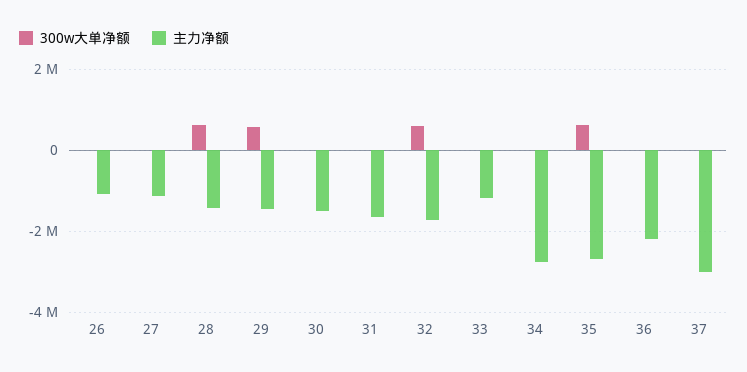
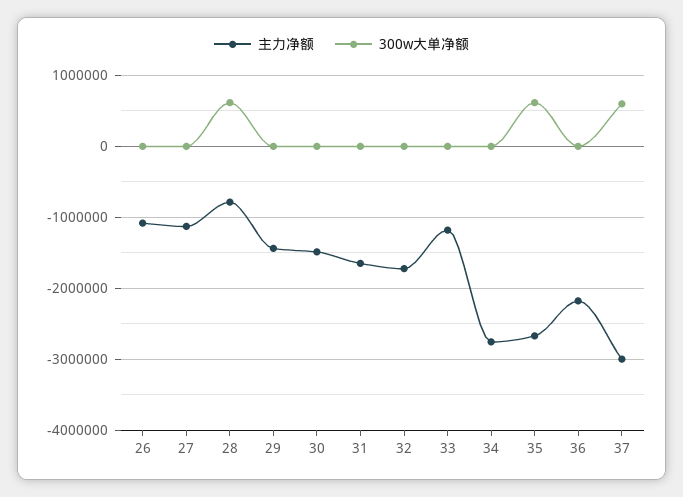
  {
    "300w大单净额": {
      "26": 0,
      "27": 0,
      "28": 600000,
-     "29": 600000,
+     "29": 0,
      "30": 0,
      "31": 0,
-     "32": 600000,
+     "32": 0,
      "33": 0,
      "34": 0,
      "35": 600000,
      "36": 0,
-     "37": 0
+     "37": 600000
    },
    "主力净额": {
      "26": -1100000,
      "27": -1100000,
-     "28": -1400000,
+     "28": -800000,
      "29": -1400000,
      "30": -1500000,
      "31": -1600000,
      "32": -1700000,
      "33": -1200000,
      "34": -2800000,
      "35": -2700000,
      "36": -2200000,
      "37": -3000000
    }
  }

